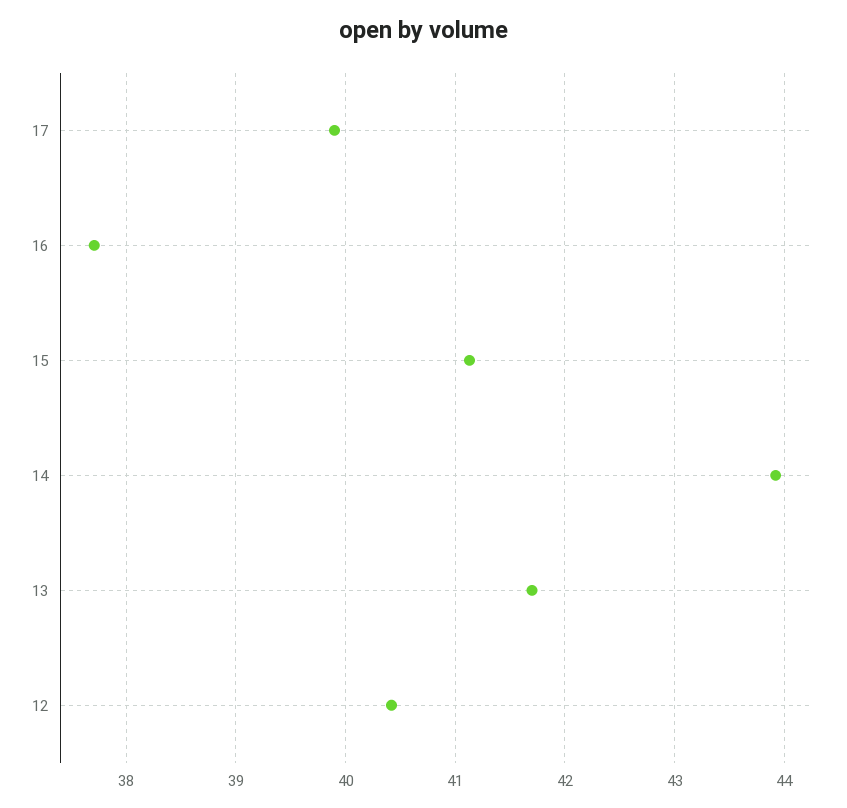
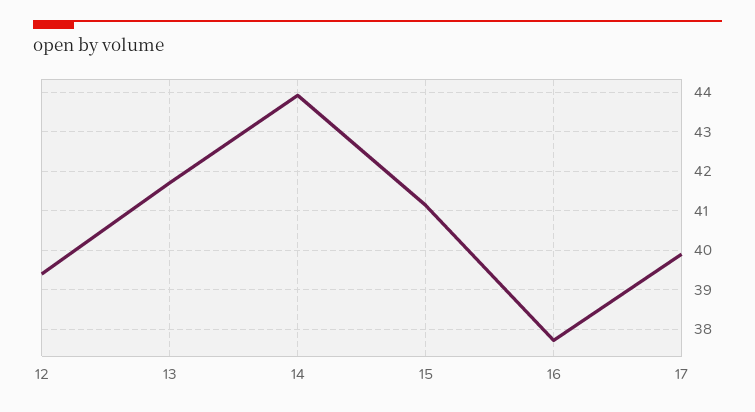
  {
    "17": 39.9,
    "16": 37.7,
    "15": 41.1,
    "14": 43.9,
    "13": 41.7,
-   "12": 40.4
+   "12": 39.4
  }

